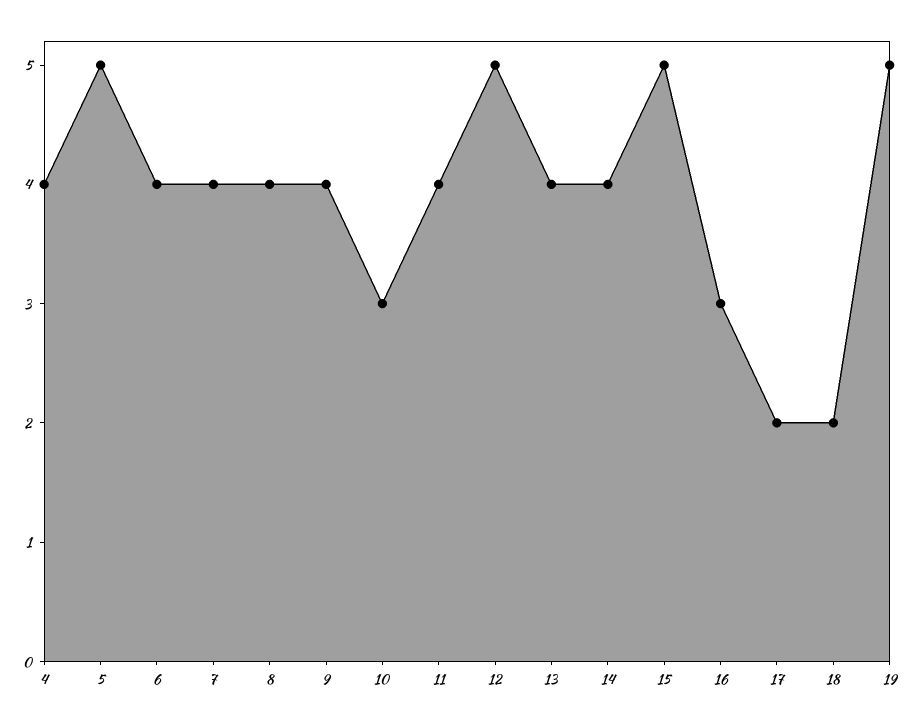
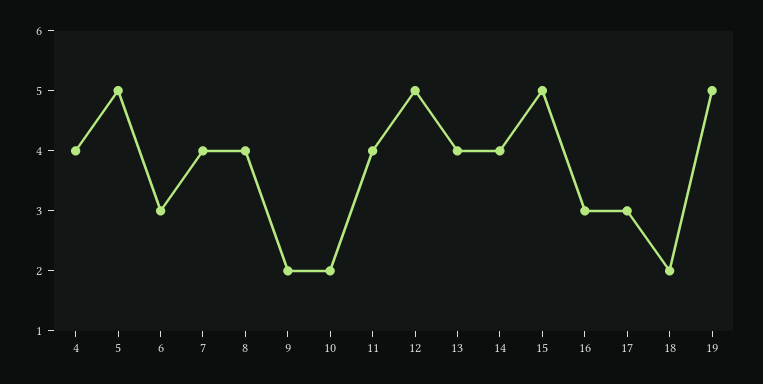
  {
    "4": 4,
    "5": 5,
-   "6": 4,
+   "6": 3,
    "7": 4,
    "8": 4,
-   "9": 4,
+   "9": 2,
-   "10": 3,
+   "10": 2,
    "11": 4,
    "12": 5,
    "13": 4,
    "14": 4,
    "15": 5,
    "16": 3,
-   "17": 2,
+   "17": 3,
    "18": 2,
    "19": 5
  }

